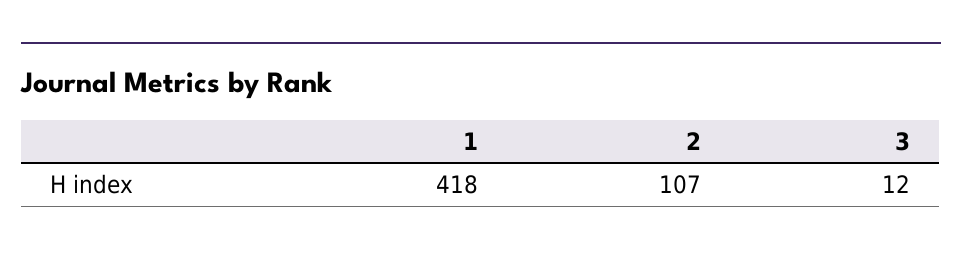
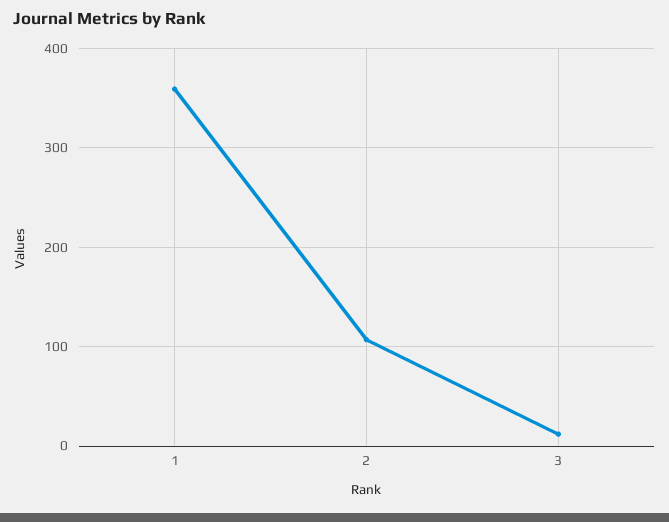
  {
-   "1": 418,
+   "1": 360,
    "2": 107,
    "3": 12
  }

